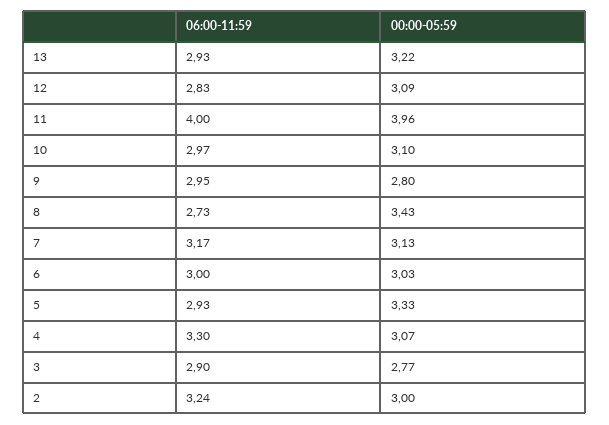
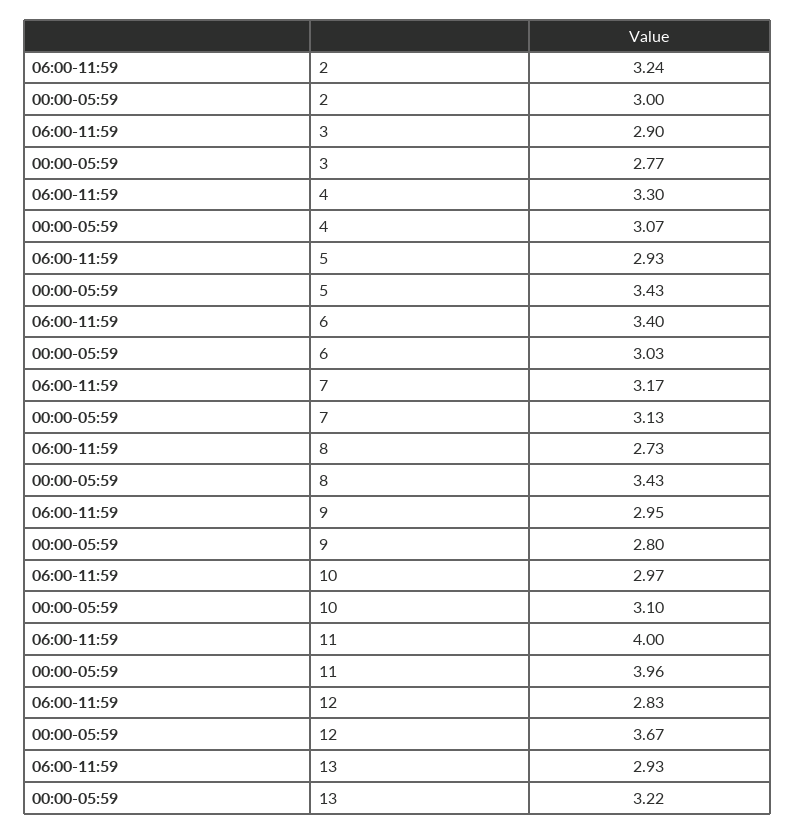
  {
    "06:00-11:59": {
      "13": 2.93,
      "12": 2.83,
      "11": 4,
      "10": 2.97,
      "9": 2.95,
      "8": 2.73,
      "7": 3.17,
-     "6": 3,
+     "6": 3.4,
      "5": 2.93,
      "4": 3.3,
      "3": 2.9,
      "2": 3.24
    },
    "00:00-05:59": {
      "13": 3.22,
-     "12": 3.09,
+     "12": 3.67,
      "11": 3.96,
      "10": 3.1,
      "9": 2.8,
      "8": 3.43,
      "7": 3.13,
      "6": 3.03,
-     "5": 3.33,
+     "5": 3.43,
      "4": 3.07,
      "3": 2.77,
      "2": 3
    }
  }

